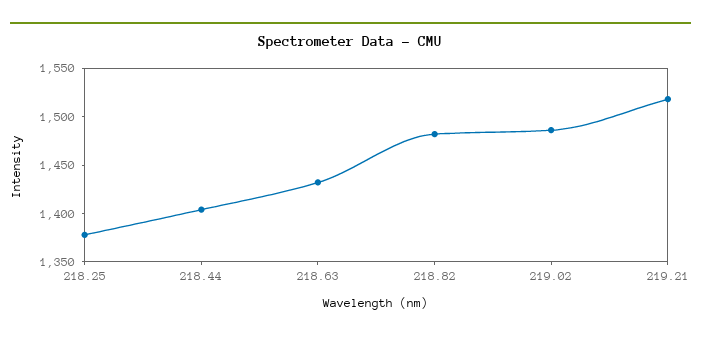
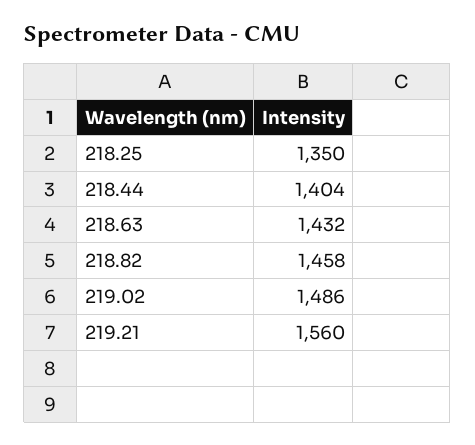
  {
-   "218.25": 1380,
+   "218.25": 1350,
    "218.44": 1404,
    "218.63": 1432,
-   "218.82": 1480,
+   "218.82": 1458,
    "219.02": 1486,
-   "219.21": 1520
+   "219.21": 1560
  }

